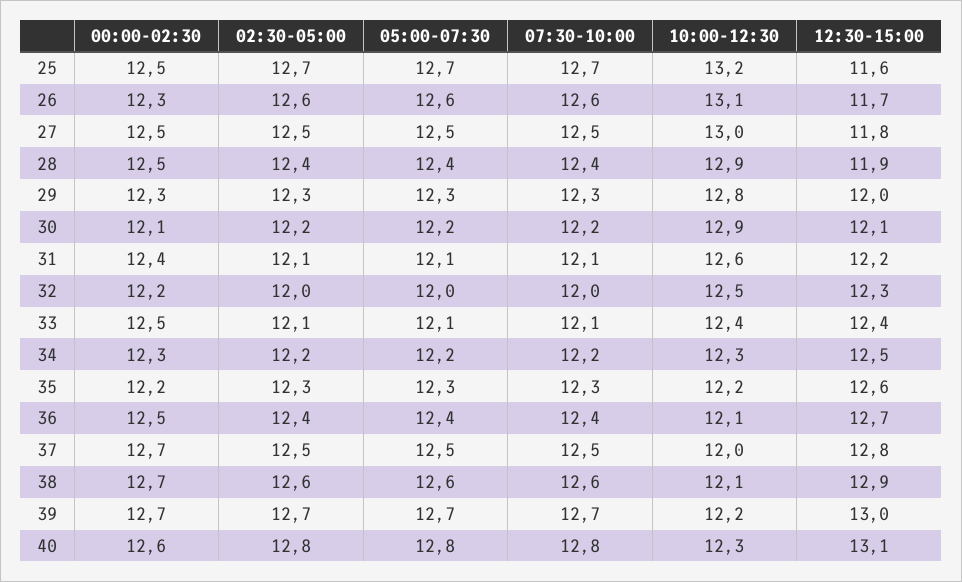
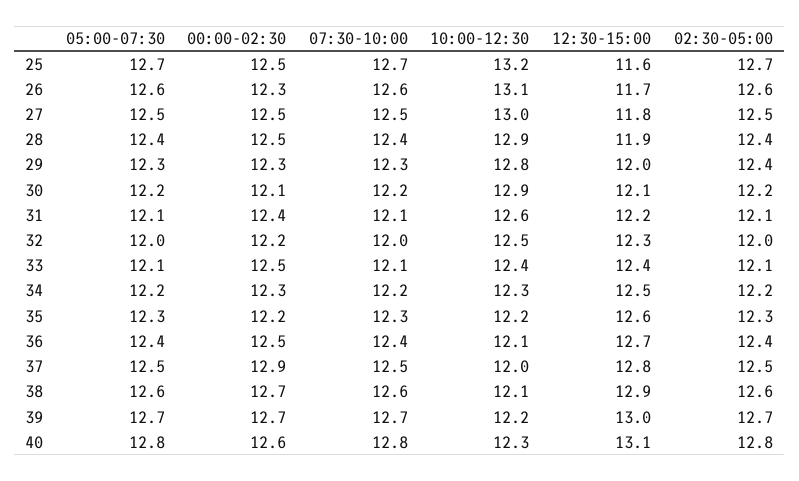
  {
    "00:00-02:30": {
      "25": 12.5,
      "26": 12.3,
      "27": 12.5,
      "28": 12.5,
      "29": 12.3,
      "30": 12.1,
      "31": 12.4,
      "32": 12.2,
      "33": 12.5,
      "34": 12.3,
      "35": 12.2,
      "36": 12.5,
-     "37": 12.7,
+     "37": 12.9,
      "38": 12.7,
      "39": 12.7,
      "40": 12.6
    },
    "02:30-05:00": {
      "25": 12.7,
      "26": 12.6,
      "27": 12.5,
      "28": 12.4,
-     "29": 12.3,
+     "29": 12.4,
      "30": 12.2,
      "31": 12.1,
      "32": 12,
      "33": 12.1,
      "34": 12.2,
      "35": 12.3,
      "36": 12.4,
      "37": 12.5,
      "38": 12.6,
      "39": 12.7,
      "40": 12.8
    },
    "05:00-07:30": {
      "25": 12.7,
      "26": 12.6,
      "27": 12.5,
      "28": 12.4,
      "29": 12.3,
      "30": 12.2,
      "31": 12.1,
      "32": 12,
      "33": 12.1,
      "34": 12.2,
      "35": 12.3,
      "36": 12.4,
      "37": 12.5,
      "38": 12.6,
      "39": 12.7,
      "40": 12.8
    },
    "07:30-10:00": {
      "25": 12.7,
      "26": 12.6,
      "27": 12.5,
      "28": 12.4,
      "29": 12.3,
      "30": 12.2,
      "31": 12.1,
      "32": 12,
      "33": 12.1,
      "34": 12.2,
      "35": 12.3,
      "36": 12.4,
      "37": 12.5,
      "38": 12.6,
      "39": 12.7,
      "40": 12.8
    },
    "10:00-12:30": {
      "25": 13.2,
      "26": 13.1,
      "27": 13,
      "28": 12.9,
      "29": 12.8,
      "30": 12.9,
      "31": 12.6,
      "32": 12.5,
      "33": 12.4,
      "34": 12.3,
      "35": 12.2,
      "36": 12.1,
      "37": 12,
      "38": 12.1,
      "39": 12.2,
      "40": 12.3
    },
    "12:30-15:00": {
      "25": 11.6,
      "26": 11.7,
      "27": 11.8,
      "28": 11.9,
      "29": 12,
      "30": 12.1,
      "31": 12.2,
      "32": 12.3,
      "33": 12.4,
      "34": 12.5,
      "35": 12.6,
      "36": 12.7,
      "37": 12.8,
      "38": 12.9,
      "39": 13,
      "40": 13.1
    }
  }

